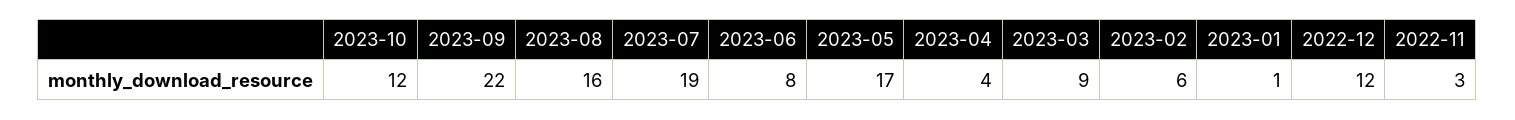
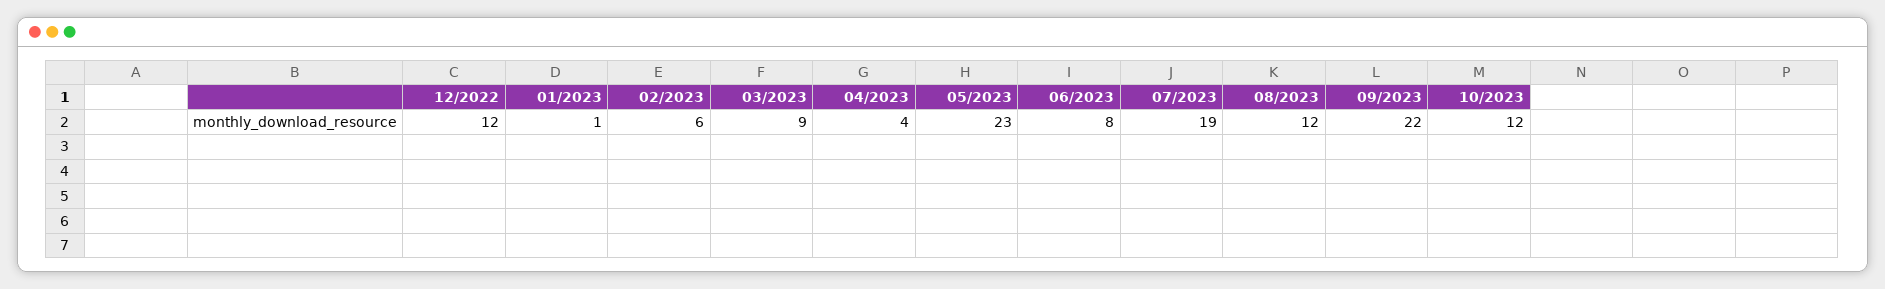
  {
    "2023-10": 12,
    "2023-09": 22,
-   "2023-08": 16,
+   "2023-08": 12,
    "2023-07": 19,
    "2023-06": 8,
-   "2023-05": 17,
+   "2023-05": 23,
    "2023-04": 4,
    "2023-03": 9,
    "2023-02": 6,
    "2023-01": 1,
-   "2022-12": 12,
+   "2022-12": 12
-   "2022-11": 3
  }

